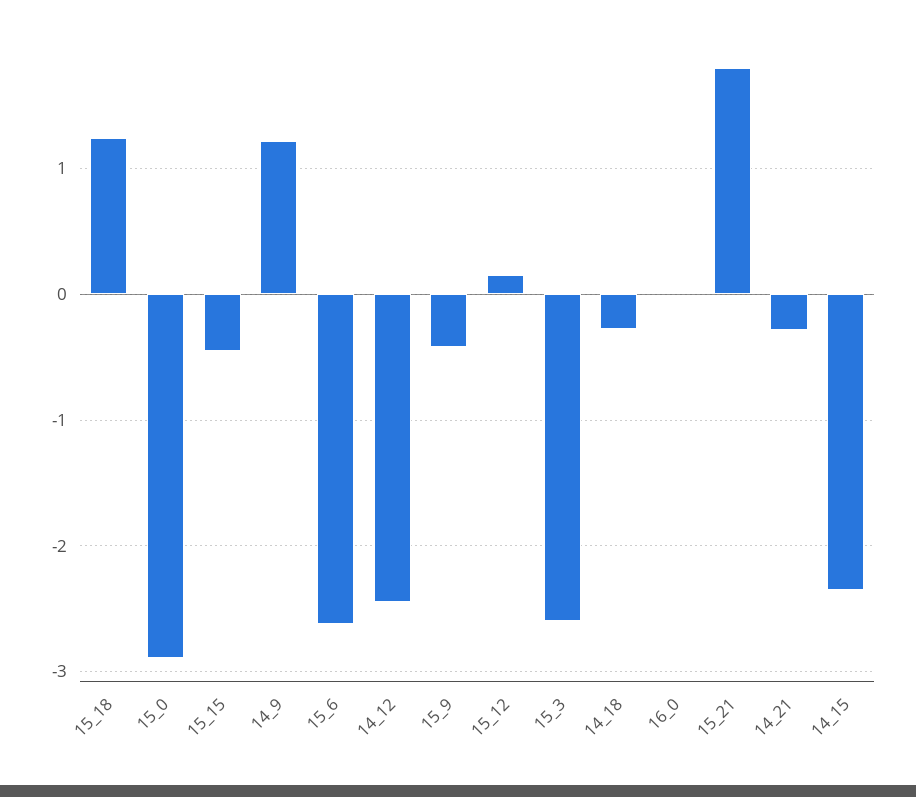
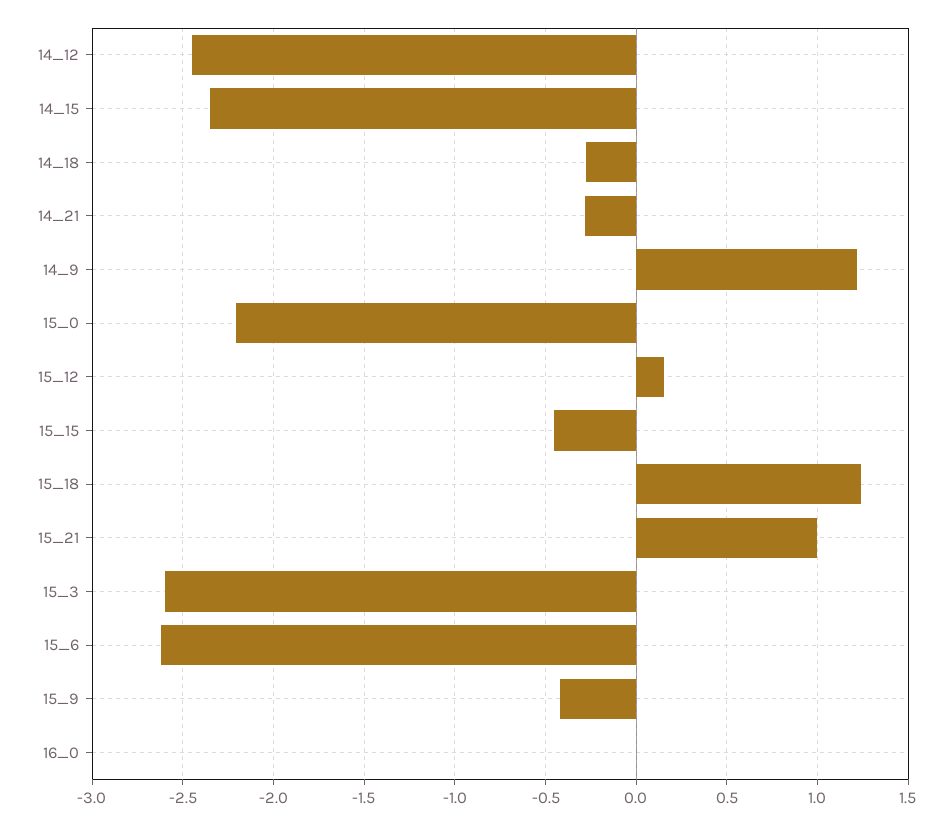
  {
    "15_18": 1.25,
-   "15_0": -2.9,
+   "15_0": -2.2,
    "15_15": -0.45,
    "14_9": 1.2,
    "15_6": -2.6,
    "14_12": -2.45,
    "15_9": -0.4,
    "15_12": 0.15,
    "15_3": -2.6,
    "14_18": -0.3,
    "16_0": 0,
-   "15_21": 1.8,
+   "15_21": 1,
    "14_21": -0.3,
    "14_15": -2.35
  }

